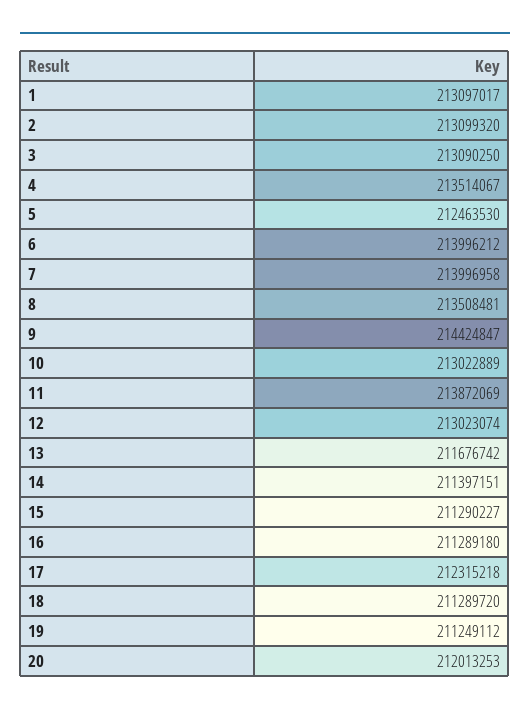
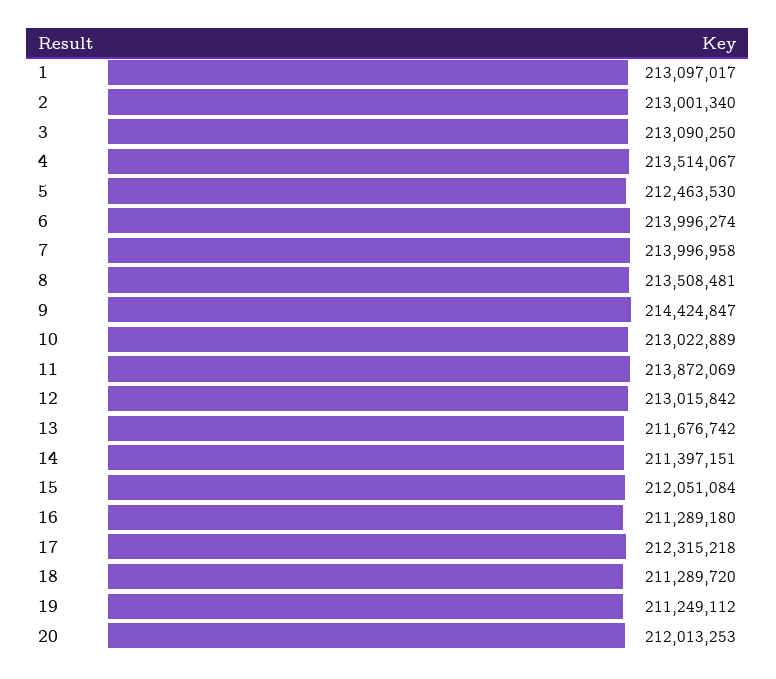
  {
    "1": 213097017,
-   "2": 213099320,
+   "2": 213001340,
    "3": 213090250,
    "4": 213514067,
    "5": 212463530,
-   "6": 213996212,
+   "6": 213996274,
    "7": 213996958,
    "8": 213508481,
    "9": 214424847,
    "10": 213022889,
    "11": 213872069,
-   "12": 213023074,
+   "12": 213015842,
    "13": 211676742,
    "14": 211397151,
-   "15": 211290227,
+   "15": 212051084,
    "16": 211289180,
    "17": 212315218,
    "18": 211289720,
    "19": 211249112,
    "20": 212013253
  }

